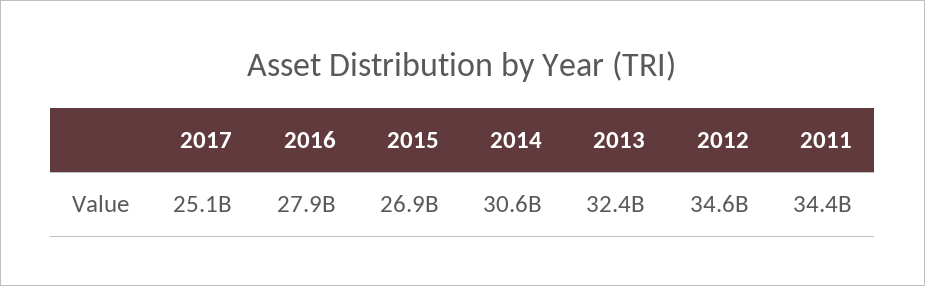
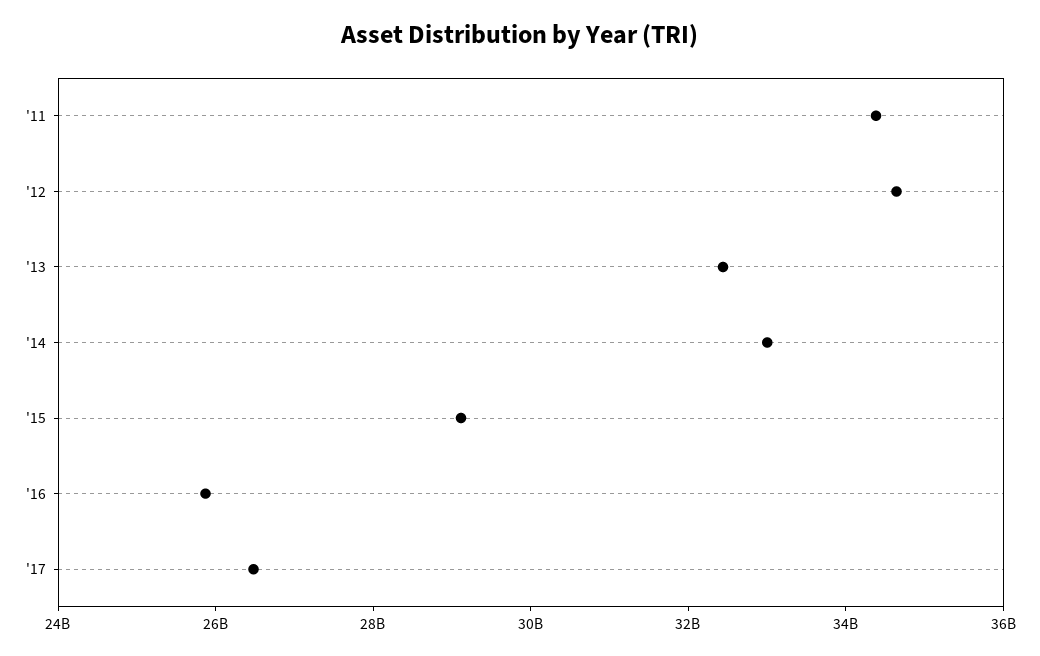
  {
-   "2017": 25100000000,
+   "2017": 26500000000,
-   "2016": 27900000000,
+   "2016": 26000000000,
-   "2015": 26900000000,
+   "2015": 29000000000,
-   "2014": 30600000000,
+   "2014": 33000000000,
    "2013": 32400000000,
    "2012": 34600000000,
    "2011": 34400000000
  }

